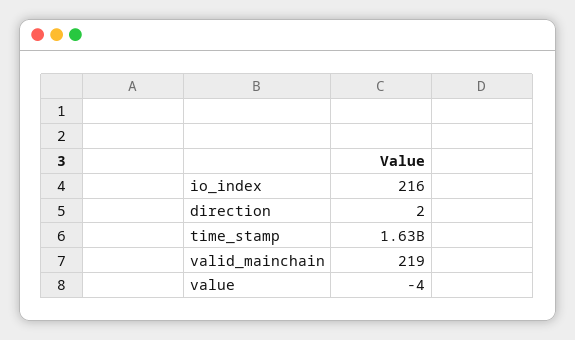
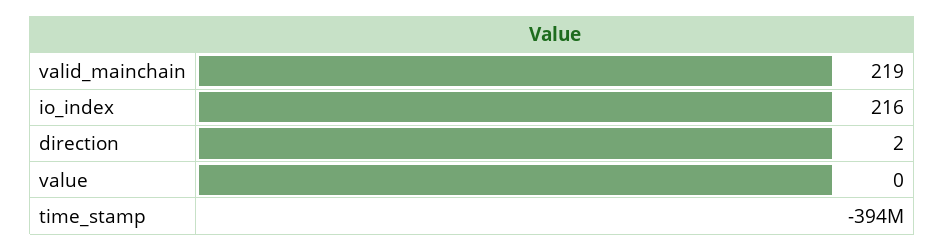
  {
    "io_index": 216,
    "direction": 2,
-   "time_stamp": 1630000000,
+   "time_stamp": -394000000,
    "valid_mainchain": 219,
-   "value": -4
+   "value": 0
  }

